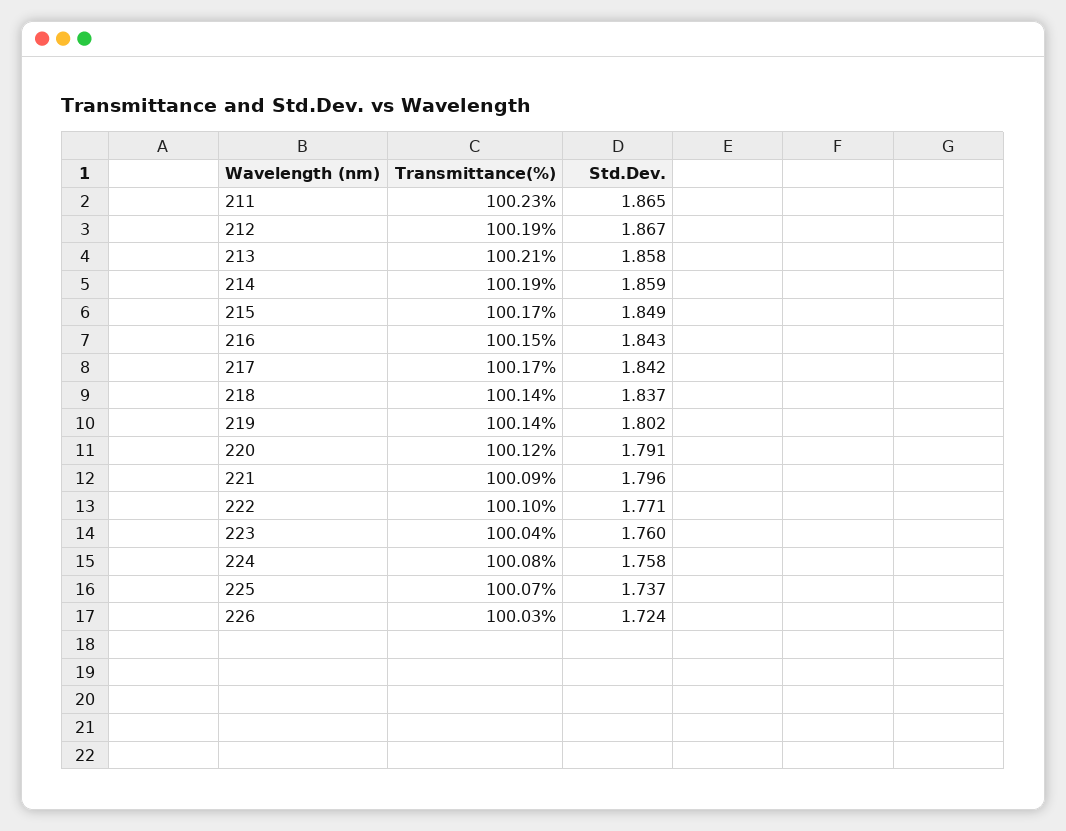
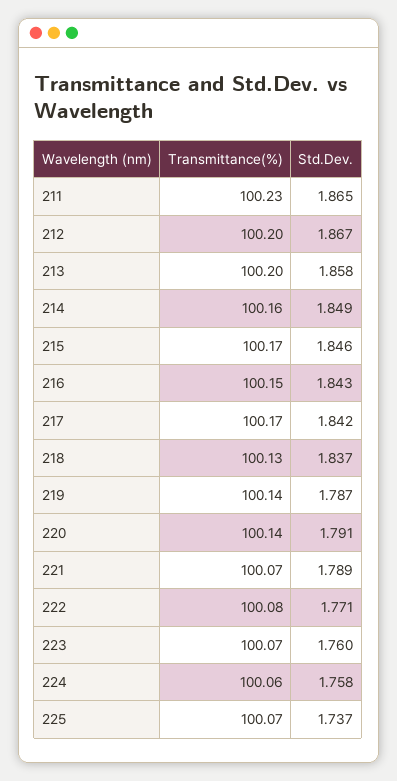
  {
    "Transmittance(%)": {
      "211": 100.23,
-     "212": 100.19,
+     "212": 100.2,
-     "213": 100.21,
+     "213": 100.2,
-     "214": 100.19,
+     "214": 100.16,
      "215": 100.17,
      "216": 100.15,
      "217": 100.17,
-     "218": 100.14,
+     "218": 100.13,
      "219": 100.14,
-     "220": 100.12,
+     "220": 100.14,
-     "221": 100.09,
+     "221": 100.07,
-     "222": 100.1,
+     "222": 100.08,
-     "223": 100.04,
+     "223": 100.07,
-     "224": 100.08,
+     "224": 100.06,
-     "225": 100.07,
+     "225": 100.07
-     "226": 100.03
    },
    "Std.Dev.": {
      "211": 1.865,
      "212": 1.867,
      "213": 1.858,
-     "214": 1.859,
+     "214": 1.849,
-     "215": 1.849,
+     "215": 1.846,
      "216": 1.843,
      "217": 1.842,
      "218": 1.837,
-     "219": 1.802,
+     "219": 1.787,
      "220": 1.791,
-     "221": 1.796,
+     "221": 1.789,
      "222": 1.771,
      "223": 1.76,
      "224": 1.758,
-     "225": 1.737,
+     "225": 1.737
-     "226": 1.724
    }
  }

